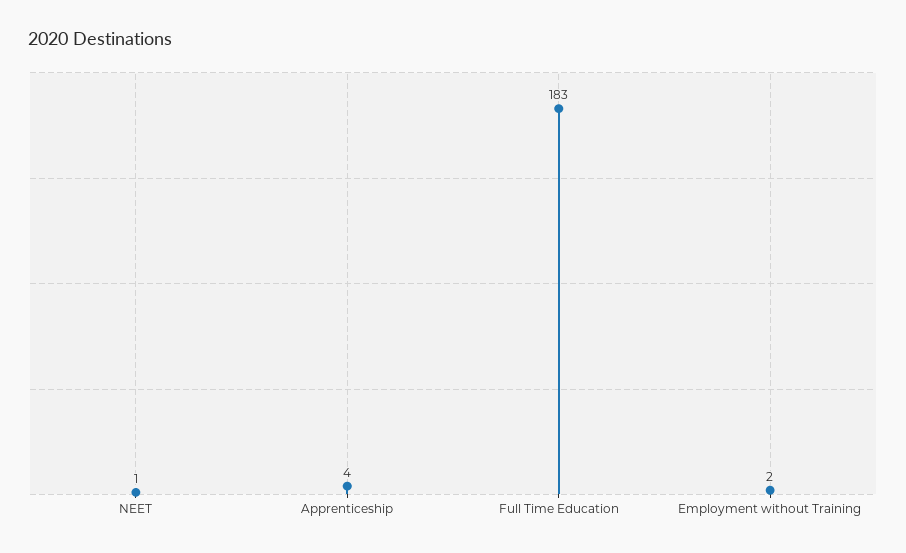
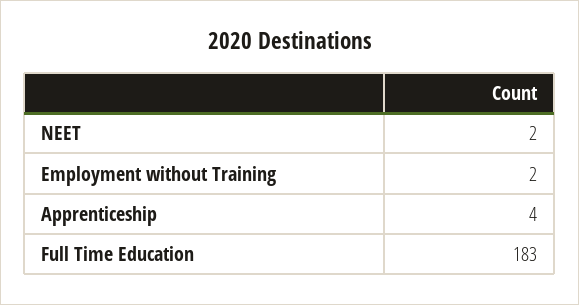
  {
-   "NEET": 1,
+   "NEET": 2,
    "Apprenticeship": 4,
    "Full Time Education": 183,
    "Employment without Training": 2
  }

